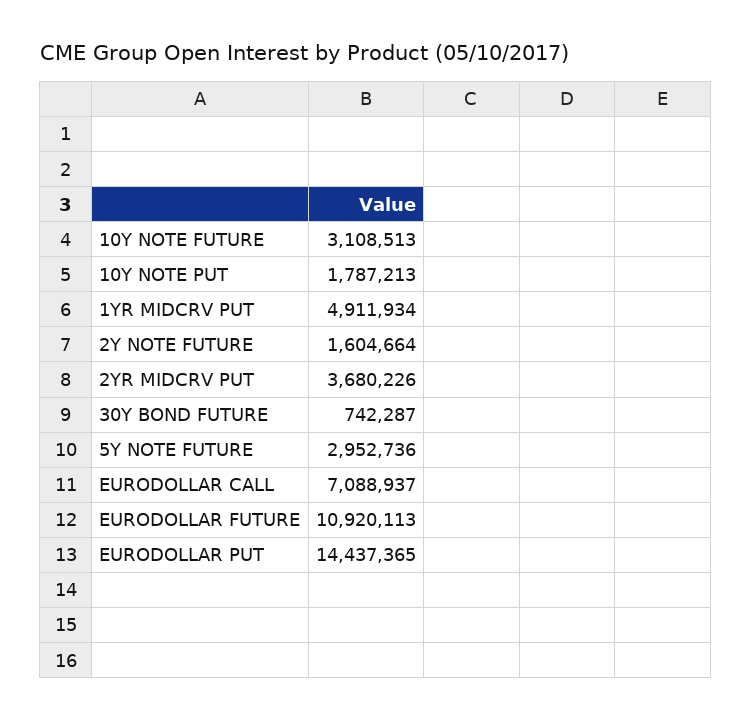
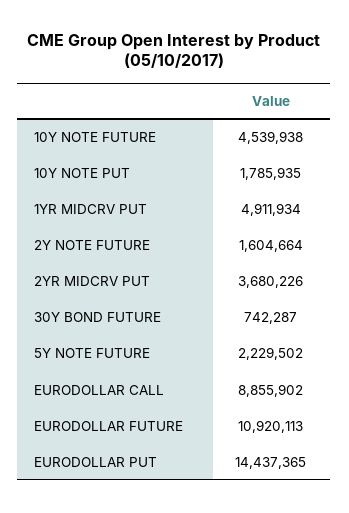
  {
-   "10Y NOTE FUTURE": 3108513,
+   "10Y NOTE FUTURE": 4539938,
-   "10Y NOTE PUT": 1787213,
+   "10Y NOTE PUT": 1785935,
    "1YR MIDCRV PUT": 4911934,
    "2Y NOTE FUTURE": 1604664,
    "2YR MIDCRV PUT": 3680226,
    "30Y BOND FUTURE": 742287,
-   "5Y NOTE FUTURE": 2952736,
+   "5Y NOTE FUTURE": 2229502,
-   "EURODOLLAR CALL": 7088937,
+   "EURODOLLAR CALL": 8855902,
    "EURODOLLAR FUTURE": 10920113,
    "EURODOLLAR PUT": 14437365
  }

